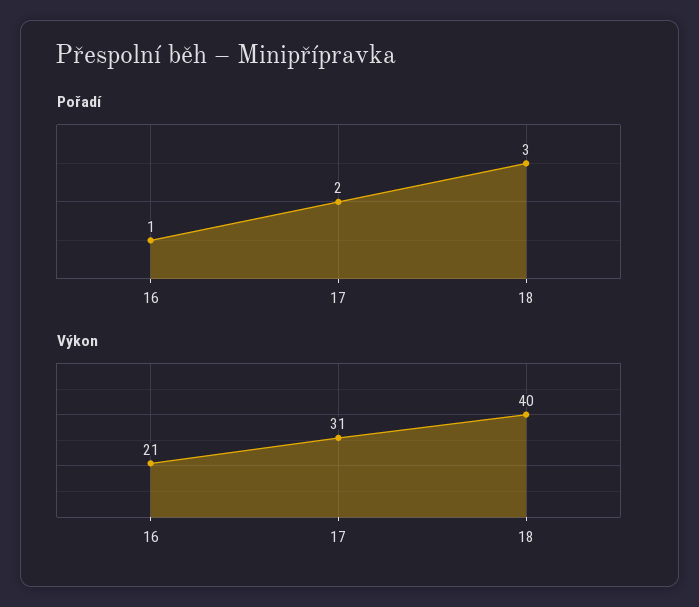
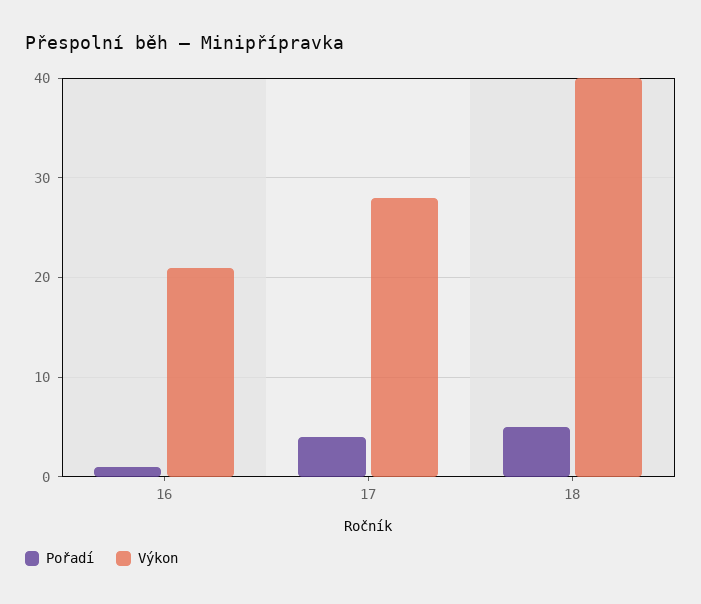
  {
    "Pořadí": {
      "16": 1,
-     "17": 2,
+     "17": 4,
-     "18": 3
+     "18": 5
    },
    "Výkon": {
      "16": 21,
-     "17": 31,
+     "17": 28,
      "18": 40
    }
  }

